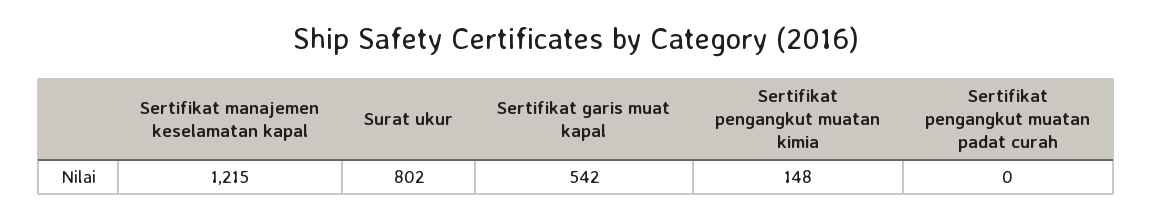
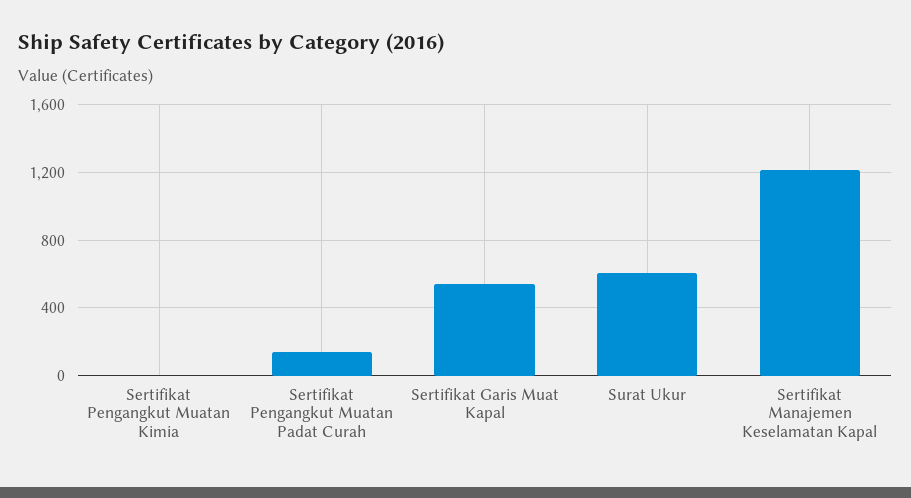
  {
    "Sertifikat manajemen keselamatan kapal": 1215,
-   "Surat ukur": 802,
+   "Surat ukur": 600,
    "Sertifikat garis muat kapal": 542,
-   "Sertifikat pengangkut muatan kimia": 148,
+   "Sertifikat pengangkut muatan kimia": 0,
-   "Sertifikat pengangkut muatan padat curah": 0
+   "Sertifikat pengangkut muatan padat curah": 150
  }

